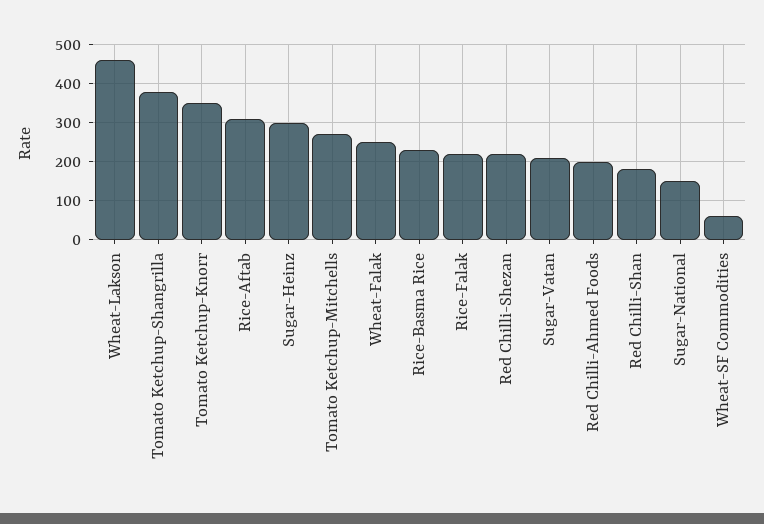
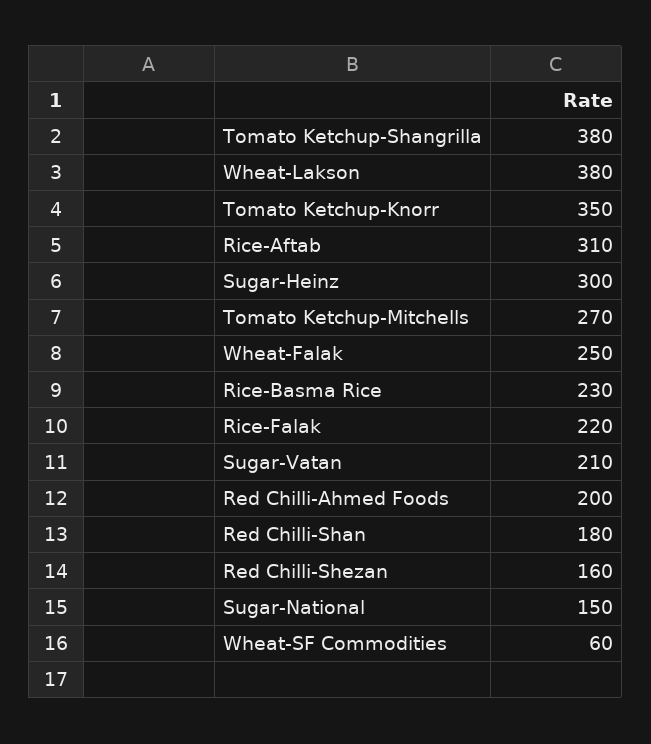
  {
-   "Wheat-Lakson": 460,
+   "Wheat-Lakson": 380,
    "Tomato Ketchup-Shangrilla": 380,
    "Tomato Ketchup-Knorr": 350,
    "Rice-Aftab": 310,
    "Sugar-Heinz": 300,
    "Tomato Ketchup-Mitchells": 270,
    "Wheat-Falak": 250,
    "Rice-Basma Rice": 230,
    "Rice-Falak": 220,
-   "Red Chilli-Shezan": 220,
+   "Red Chilli-Shezan": 160,
    "Sugar-Vatan": 210,
    "Red Chilli-Ahmed Foods": 200,
    "Red Chilli-Shan": 180,
    "Sugar-National": 150,
    "Wheat-SF Commodities": 60
  }

